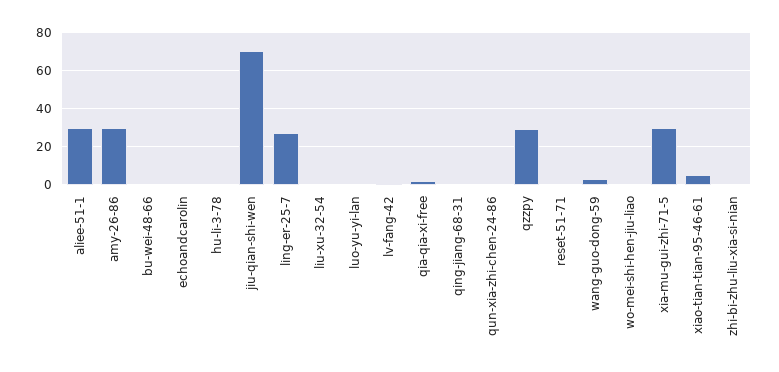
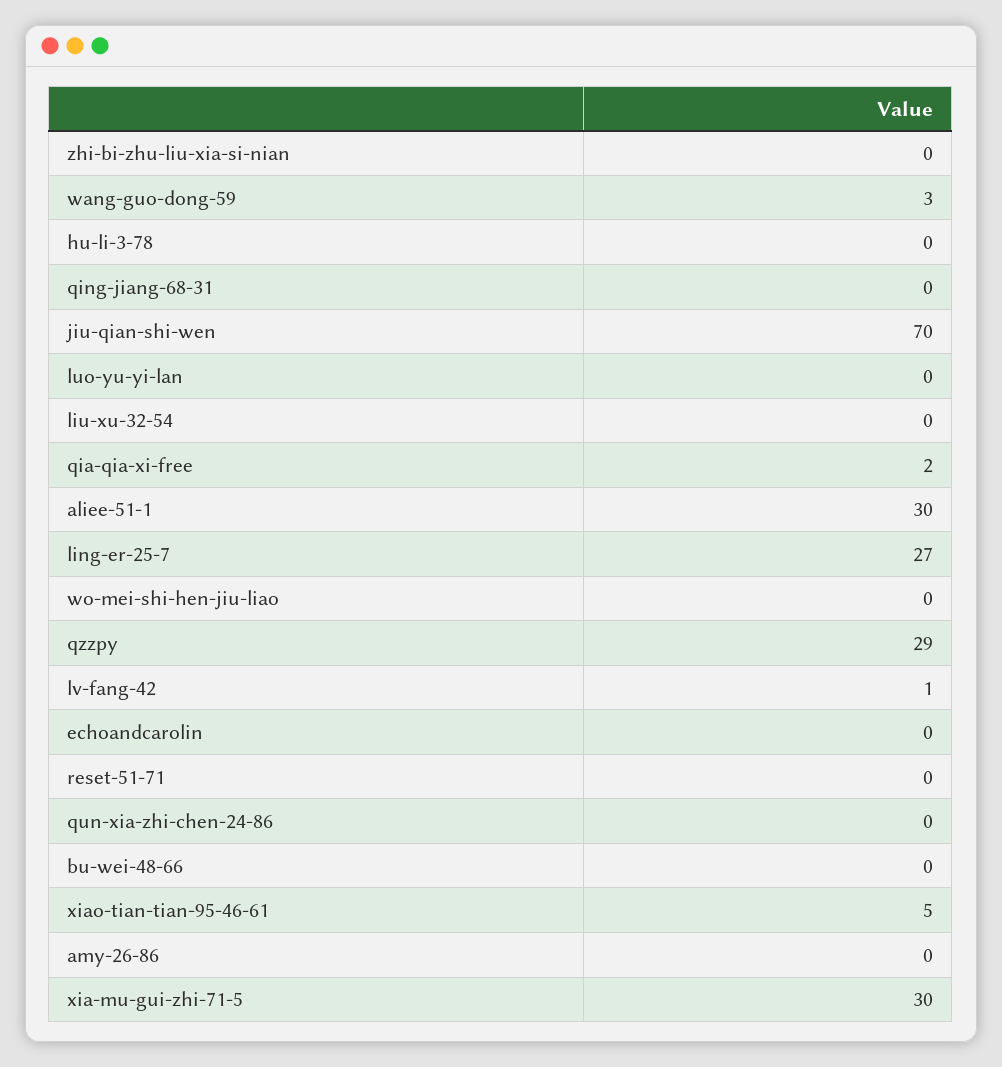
  {
    "aliee-51-1": 30,
-   "amy-26-86": 30,
+   "amy-26-86": 0,
    "bu-wei-48-66": 0,
    "echoandcarolin": 0,
    "hu-li-3-78": 0,
    "jiu-qian-shi-wen": 70,
    "ling-er-25-7": 27,
    "liu-xu-32-54": 0,
    "luo-yu-yi-lan": 0,
    "lv-fang-42": 1,
    "qia-qia-xi-free": 2,
    "qing-jiang-68-31": 0,
    "qun-xia-zhi-chen-24-86": 0,
    "qzzpy": 29,
    "reset-51-71": 0,
    "wang-guo-dong-59": 3,
    "wo-mei-shi-hen-jiu-liao": 0,
    "xia-mu-gui-zhi-71-5": 30,
    "xiao-tian-tian-95-46-61": 5,
    "zhi-bi-zhu-liu-xia-si-nian": 0
  }

